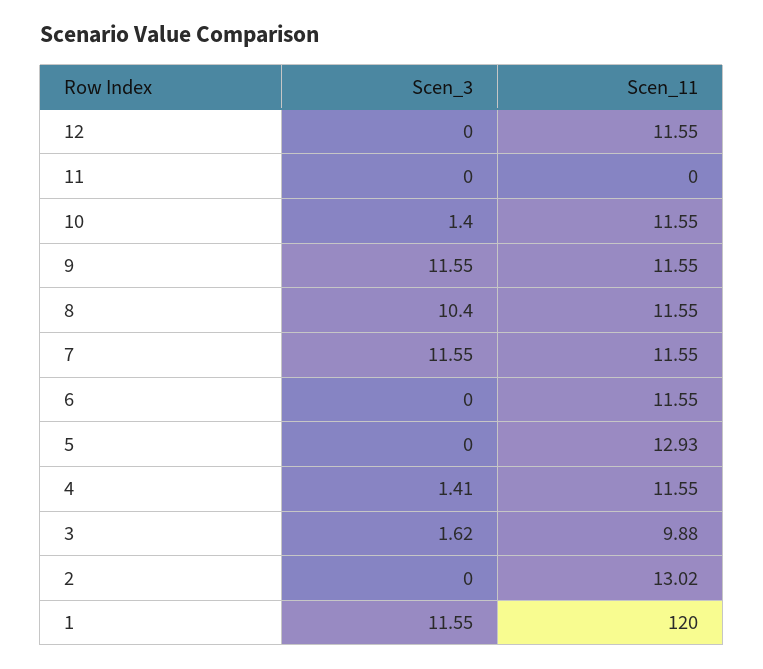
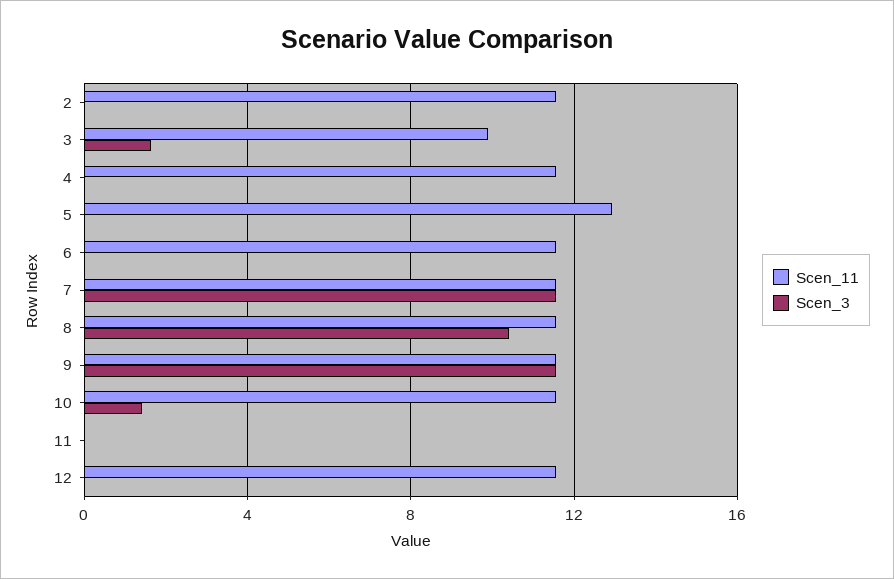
  {
    "Scen_3": {
      "12": 0,
      "11": 0,
      "10": 1.4,
      "9": 11.55,
      "8": 10.4,
      "7": 11.55,
      "6": 0,
      "5": 0,
-     "4": 1.41,
+     "4": 0,
      "3": 1.62,
-     "2": 0,
+     "2": 0
-     "1": 11.55
    },
    "Scen_11": {
      "12": 11.55,
      "11": 0,
      "10": 11.55,
      "9": 11.55,
      "8": 11.55,
      "7": 11.55,
      "6": 11.55,
      "5": 12.93,
      "4": 11.55,
      "3": 9.88,
-     "2": 13.02,
+     "2": 11.5
-     "1": 120
    }
  }

